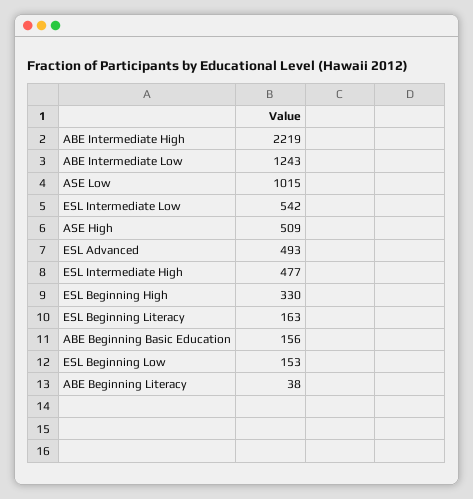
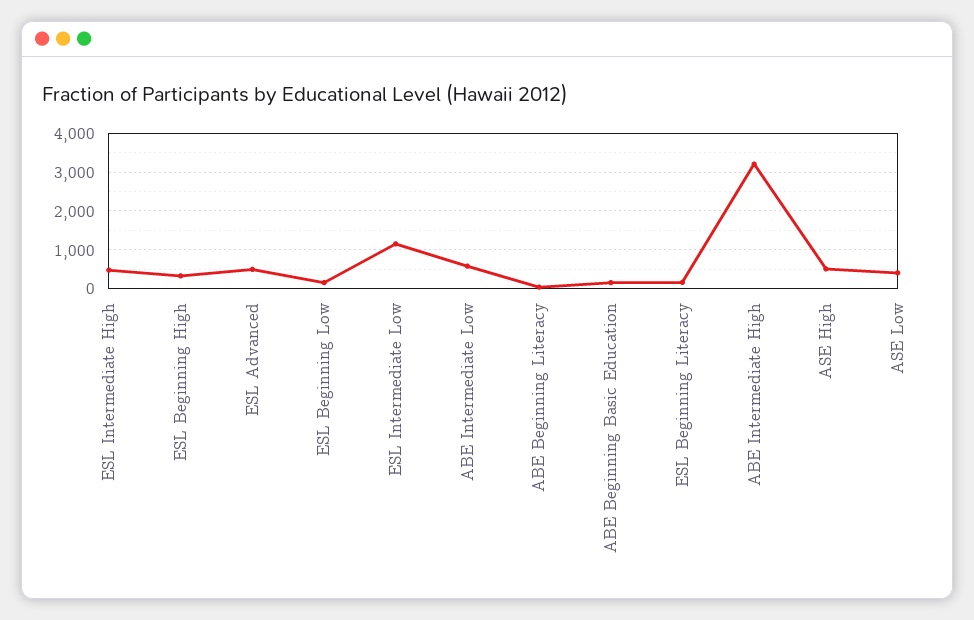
  {
-   "ABE Intermediate High": 2219,
+   "ABE Intermediate High": 3200,
-   "ABE Intermediate Low": 1243,
+   "ABE Intermediate Low": 600,
-   "ASE Low": 1015,
+   "ASE Low": 400,
-   "ESL Intermediate Low": 542,
+   "ESL Intermediate Low": 1200,
    "ASE High": 509,
    "ESL Advanced": 493,
    "ESL Intermediate High": 477,
    "ESL Beginning High": 330,
    "ESL Beginning Literacy": 163,
    "ABE Beginning Basic Education": 156,
    "ESL Beginning Low": 153,
    "ABE Beginning Literacy": 38
  }

